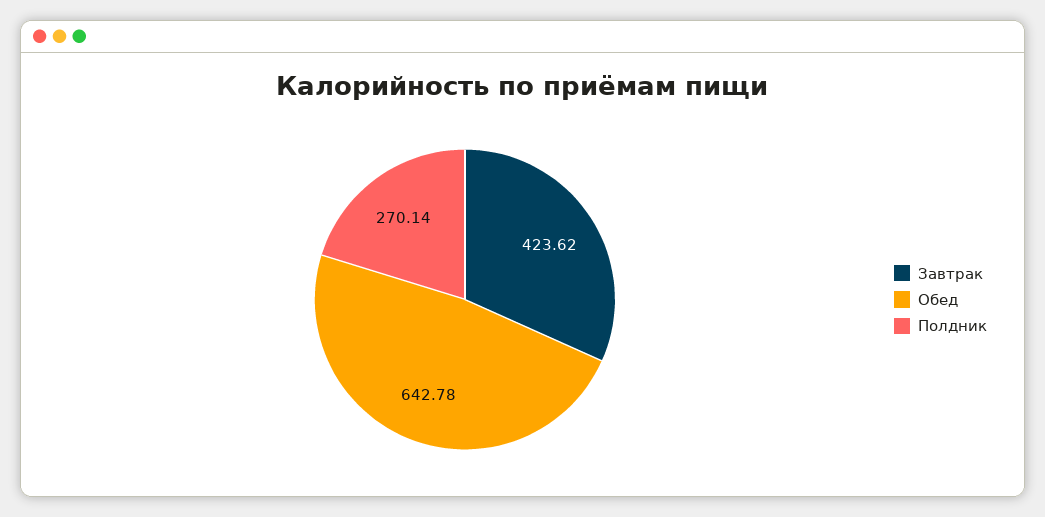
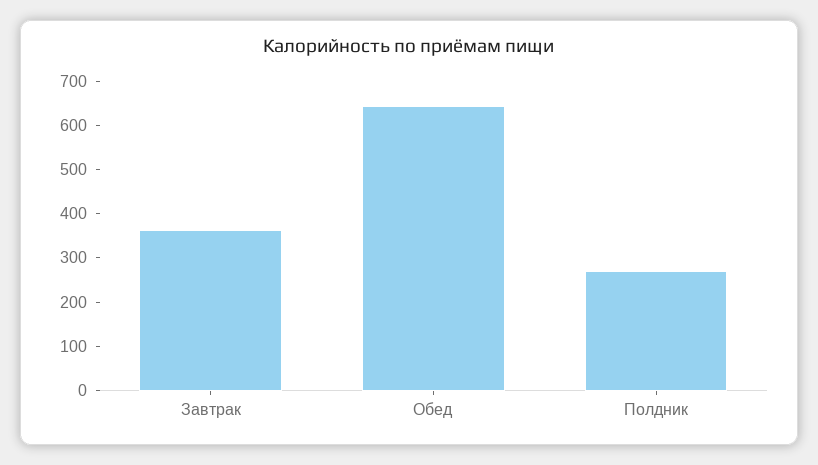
  {
-   "Завтрак": 423.62,
+   "Завтрак": 360,
    "Обед": 642.78,
    "Полдник": 270.14
  }

